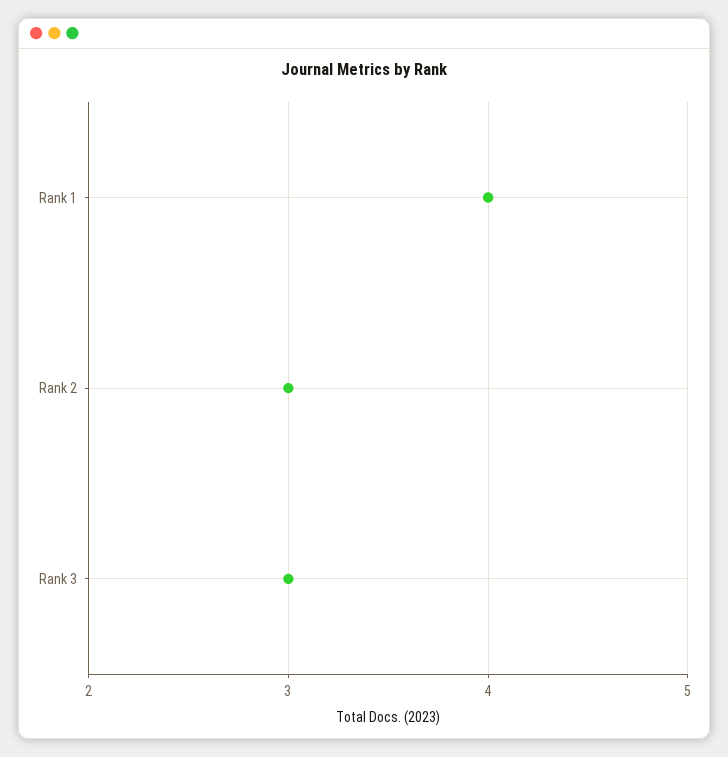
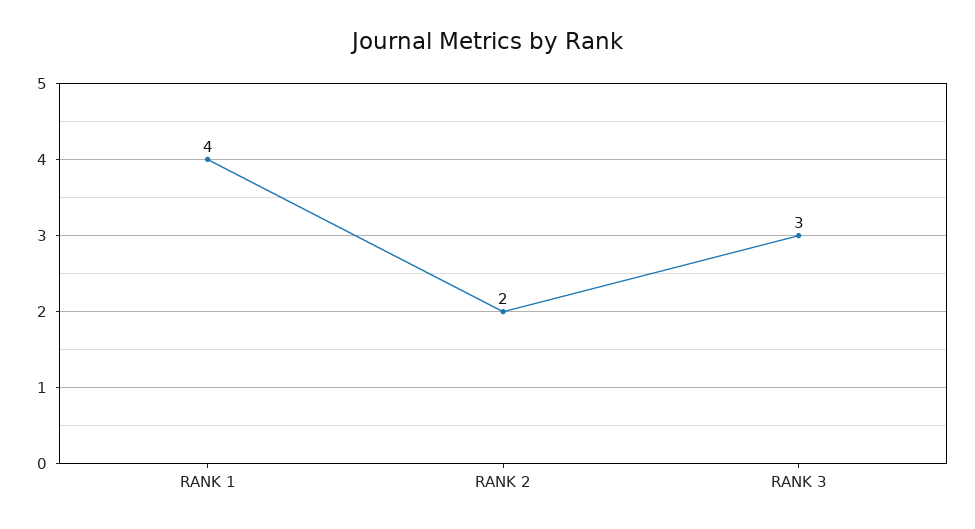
  {
    "Rank 1": 4,
-   "Rank 2": 3,
+   "Rank 2": 2,
    "Rank 3": 3
  }

